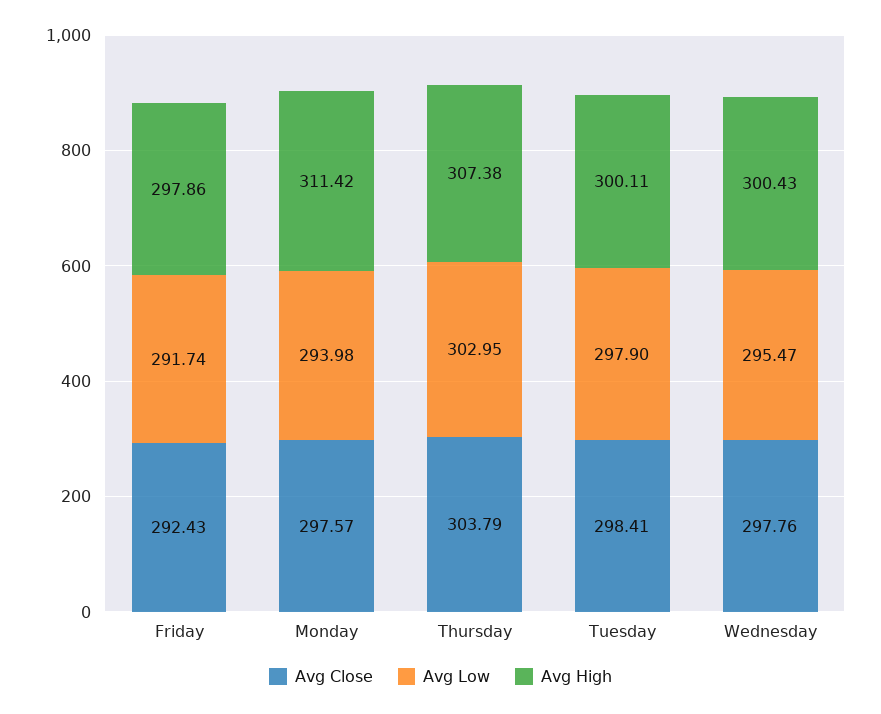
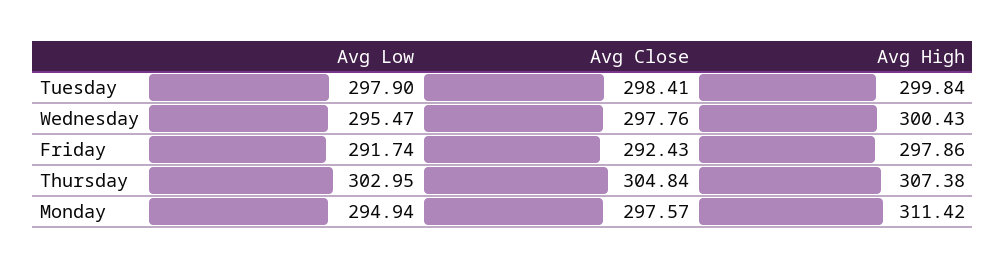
  {
    "Avg Close": {
      "Friday": 292.43,
      "Monday": 297.57,
-     "Thursday": 303.79,
+     "Thursday": 304.84,
      "Tuesday": 298.41,
      "Wednesday": 297.76
    },
    "Avg Low": {
      "Friday": 291.74,
-     "Monday": 293.98,
+     "Monday": 294.94,
      "Thursday": 302.95,
      "Tuesday": 297.9,
      "Wednesday": 295.47
    },
    "Avg High": {
      "Friday": 297.86,
      "Monday": 311.42,
      "Thursday": 307.38,
-     "Tuesday": 300.11,
+     "Tuesday": 299.84,
      "Wednesday": 300.43
    }
  }

